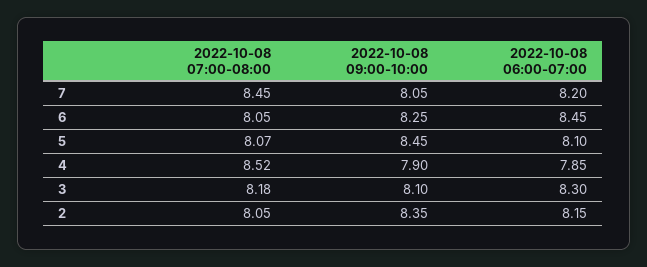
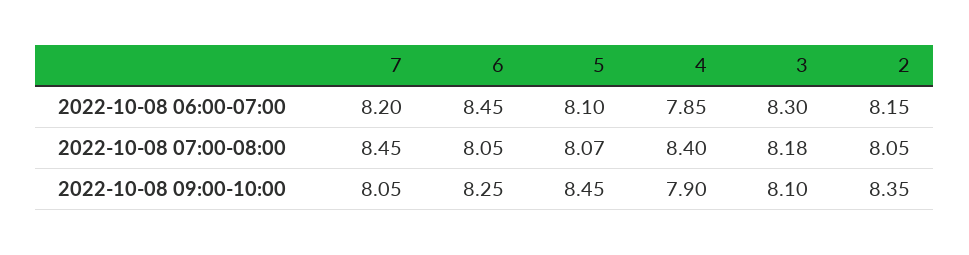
  {
    "2022-10-08 07:00-08:00": {
      "7": 8.45,
      "6": 8.05,
      "5": 8.07,
-     "4": 8.52,
+     "4": 8.4,
      "3": 8.18,
      "2": 8.05
    },
    "2022-10-08 09:00-10:00": {
      "7": 8.05,
      "6": 8.25,
      "5": 8.45,
      "4": 7.9,
      "3": 8.1,
      "2": 8.35
    },
    "2022-10-08 06:00-07:00": {
      "7": 8.2,
      "6": 8.45,
      "5": 8.1,
      "4": 7.85,
      "3": 8.3,
      "2": 8.15
    }
  }

